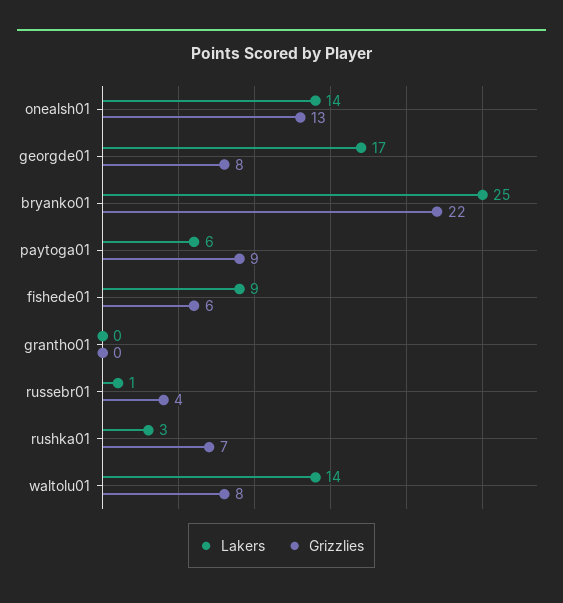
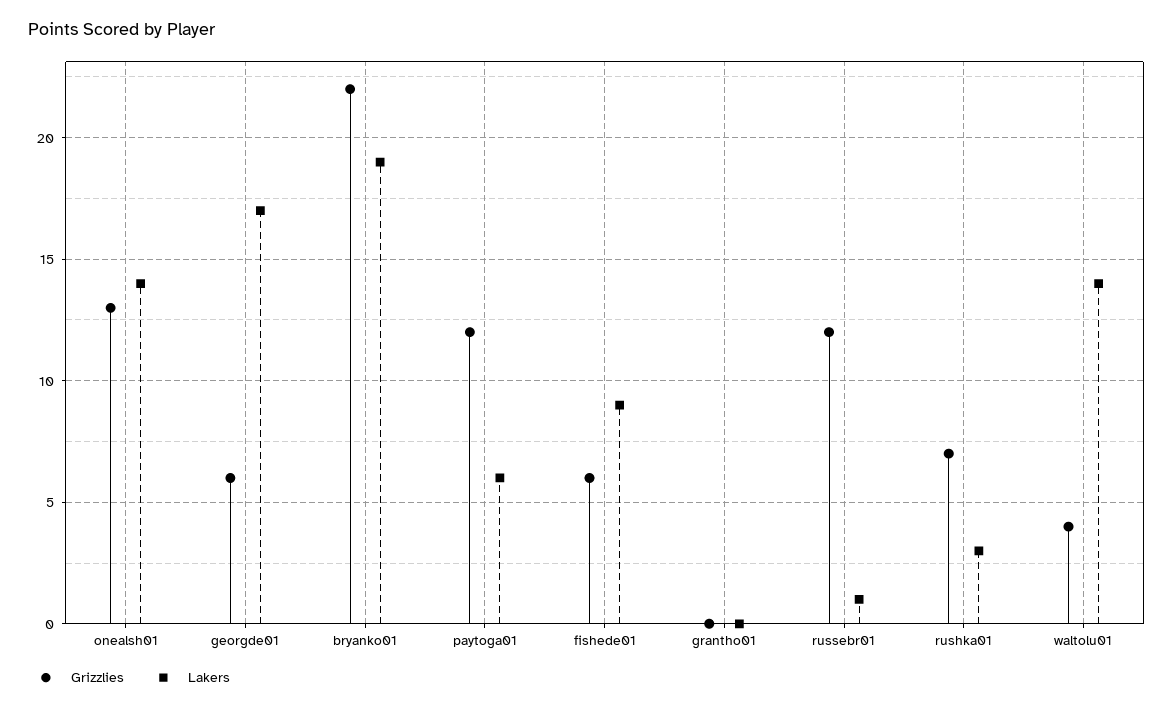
  {
    "Lakers": {
      "onealsh01": 14,
      "georgde01": 17,
-     "bryanko01": 25,
+     "bryanko01": 19,
      "paytoga01": 6,
      "fishede01": 9,
      "grantho01": 0,
      "russebr01": 1,
      "rushka01": 3,
      "waltolu01": 14
    },
    "Grizzlies": {
      "onealsh01": 13,
-     "georgde01": 8,
+     "georgde01": 6,
      "bryanko01": 22,
-     "paytoga01": 9,
+     "paytoga01": 12,
      "fishede01": 6,
      "grantho01": 0,
-     "russebr01": 4,
+     "russebr01": 12,
      "rushka01": 7,
-     "waltolu01": 8
+     "waltolu01": 4
    }
  }

